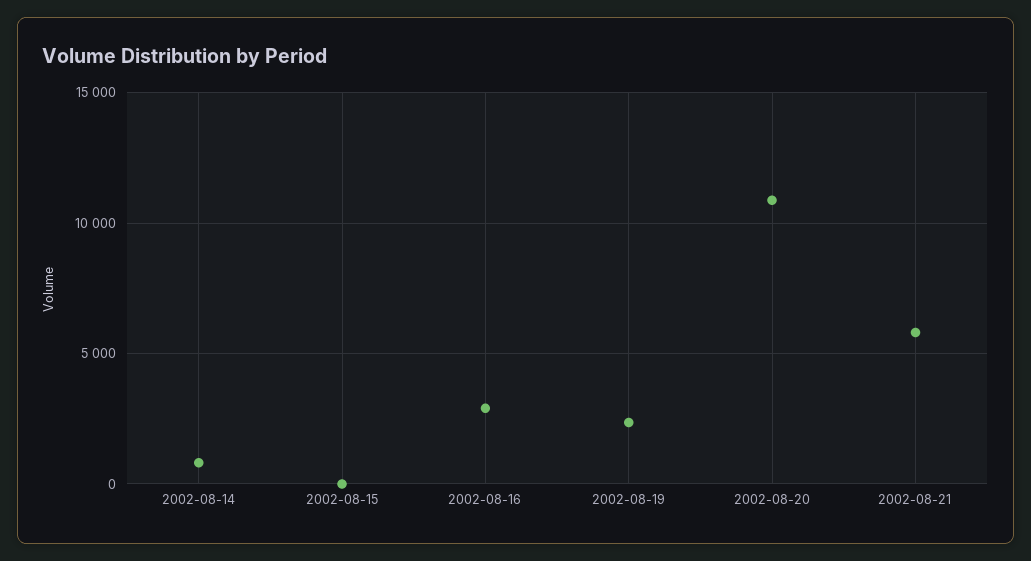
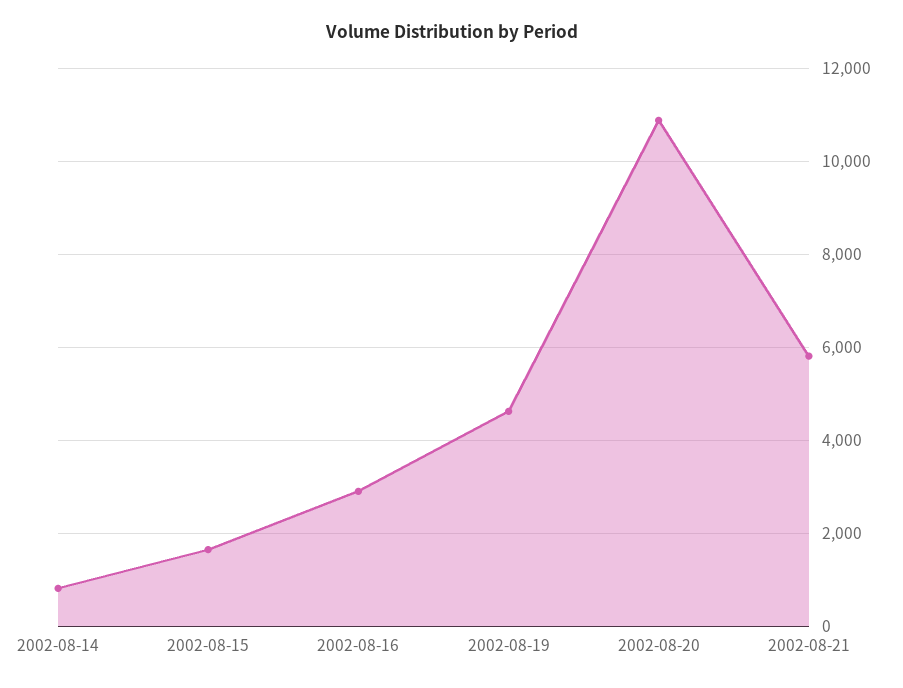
  {
    "2002-08-14": 800,
-   "2002-08-15": 0,
+   "2002-08-15": 1600,
    "2002-08-16": 2800,
-   "2002-08-19": 2500,
+   "2002-08-19": 4600,
    "2002-08-20": 10800,
    "2002-08-21": 5800
  }

